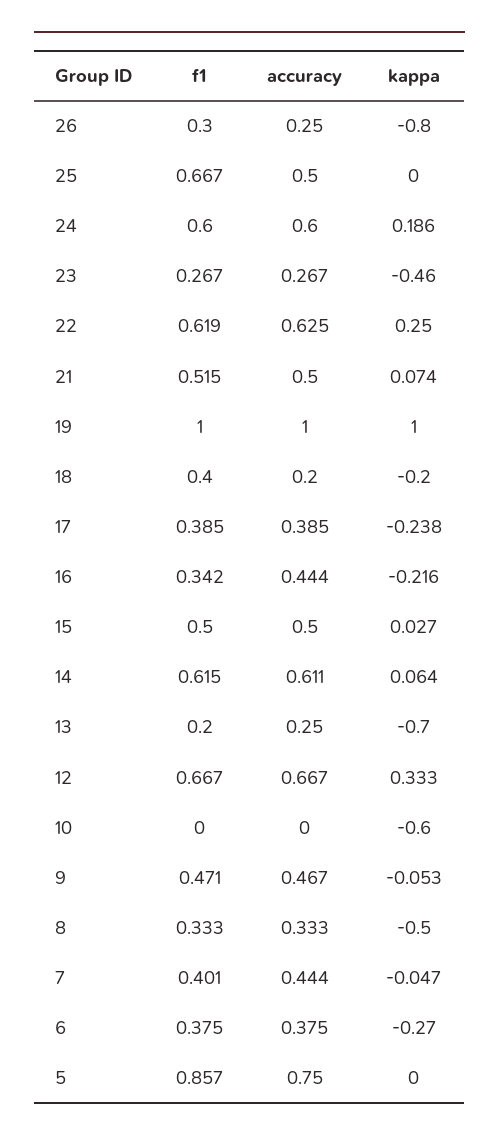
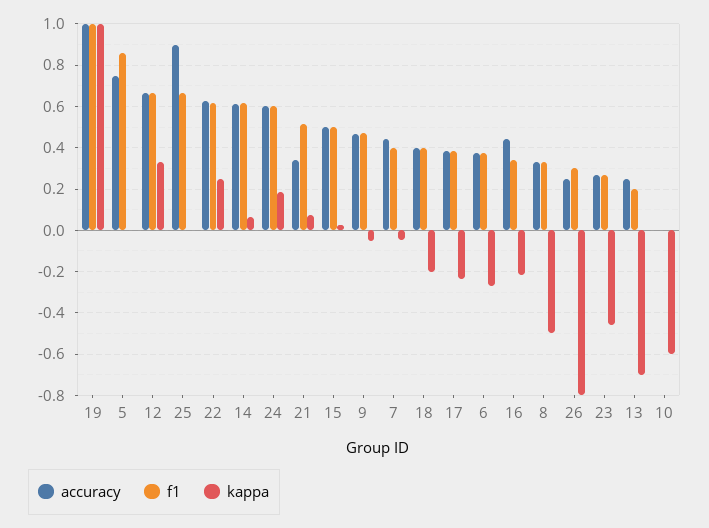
  {
    "f1": {
      "26": 0.3,
      "25": 0.667,
      "24": 0.6,
      "23": 0.267,
      "22": 0.619,
      "21": 0.515,
      "19": 1,
      "18": 0.4,
      "17": 0.385,
      "16": 0.342,
      "15": 0.5,
      "14": 0.615,
      "13": 0.2,
      "12": 0.667,
      "10": 0,
      "9": 0.471,
      "8": 0.333,
      "7": 0.401,
      "6": 0.375,
      "5": 0.857
    },
    "accuracy": {
      "26": 0.25,
-     "25": 0.5,
+     "25": 0.9,
      "24": 0.6,
      "23": 0.267,
      "22": 0.625,
-     "21": 0.5,
+     "21": 0.35,
      "19": 1,
-     "18": 0.2,
+     "18": 0.4,
      "17": 0.385,
      "16": 0.444,
      "15": 0.5,
      "14": 0.611,
      "13": 0.25,
      "12": 0.667,
      "10": 0,
      "9": 0.467,
      "8": 0.333,
      "7": 0.444,
      "6": 0.375,
      "5": 0.75
    },
    "kappa": {
      "26": -0.8,
      "25": 0,
      "24": 0.186,
      "23": -0.46,
      "22": 0.25,
      "21": 0.074,
      "19": 1,
      "18": -0.2,
      "17": -0.238,
      "16": -0.216,
      "15": 0.027,
      "14": 0.064,
      "13": -0.7,
      "12": 0.333,
      "10": -0.6,
      "9": -0.053,
      "8": -0.5,
      "7": -0.047,
      "6": -0.27,
      "5": 0
    }
  }

